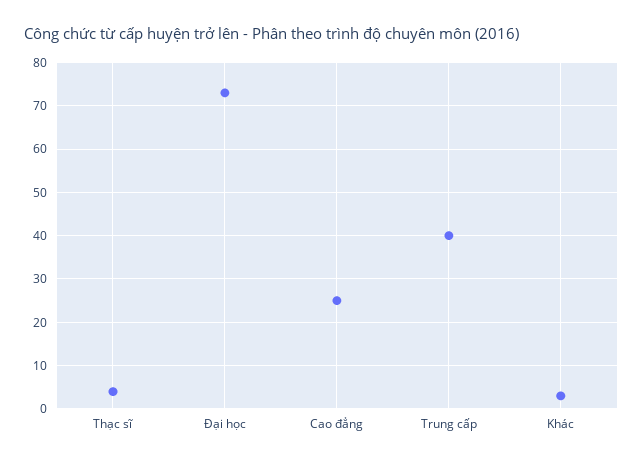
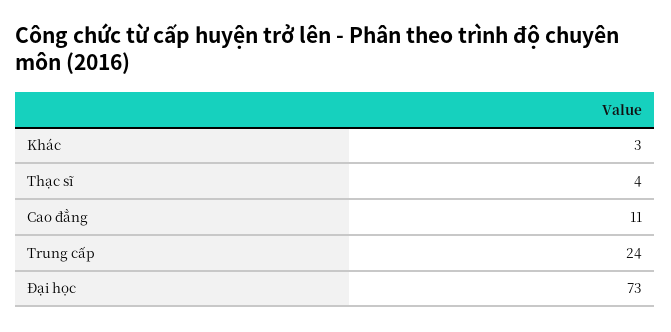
  {
    "Thạc sĩ": 4,
    "Đại học": 73,
-   "Cao đẳng": 25,
+   "Cao đẳng": 11,
-   "Trung cấp": 40,
+   "Trung cấp": 24,
    "Khác": 3
  }

